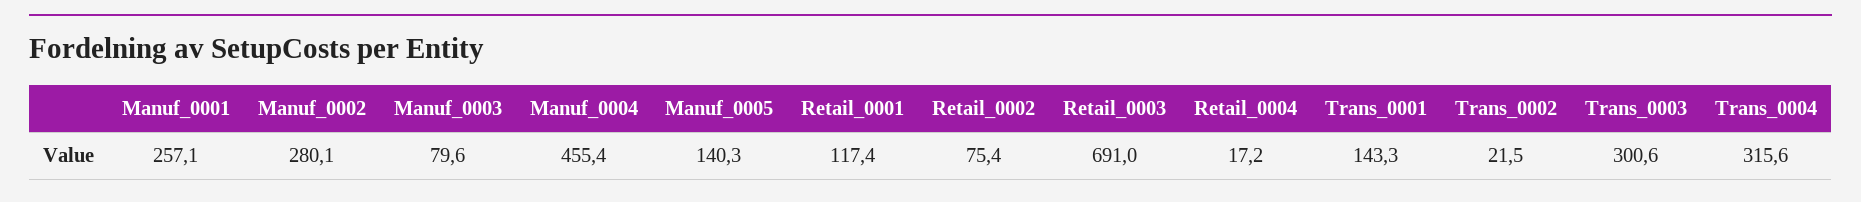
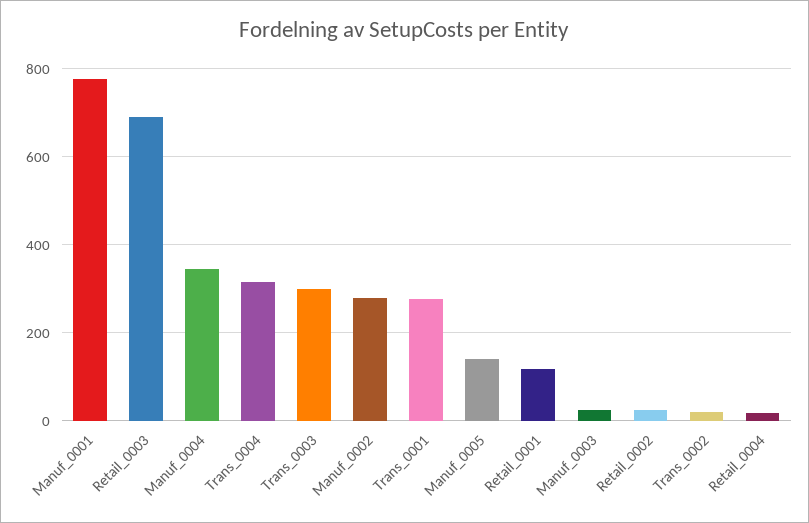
  {
-   "Manuf_0001": 257.1,
+   "Manuf_0001": 780,
    "Manuf_0002": 280.1,
-   "Manuf_0003": 79.6,
+   "Manuf_0003": 20,
-   "Manuf_0004": 455.4,
+   "Manuf_0004": 340,
    "Manuf_0005": 140.3,
    "Retail_0001": 117.4,
-   "Retail_0002": 75.4,
+   "Retail_0002": 20,
    "Retail_0003": 691,
    "Retail_0004": 17.2,
-   "Trans_0001": 143.3,
+   "Trans_0001": 280,
    "Trans_0002": 21.5,
    "Trans_0003": 300.6,
    "Trans_0004": 315.6
  }

